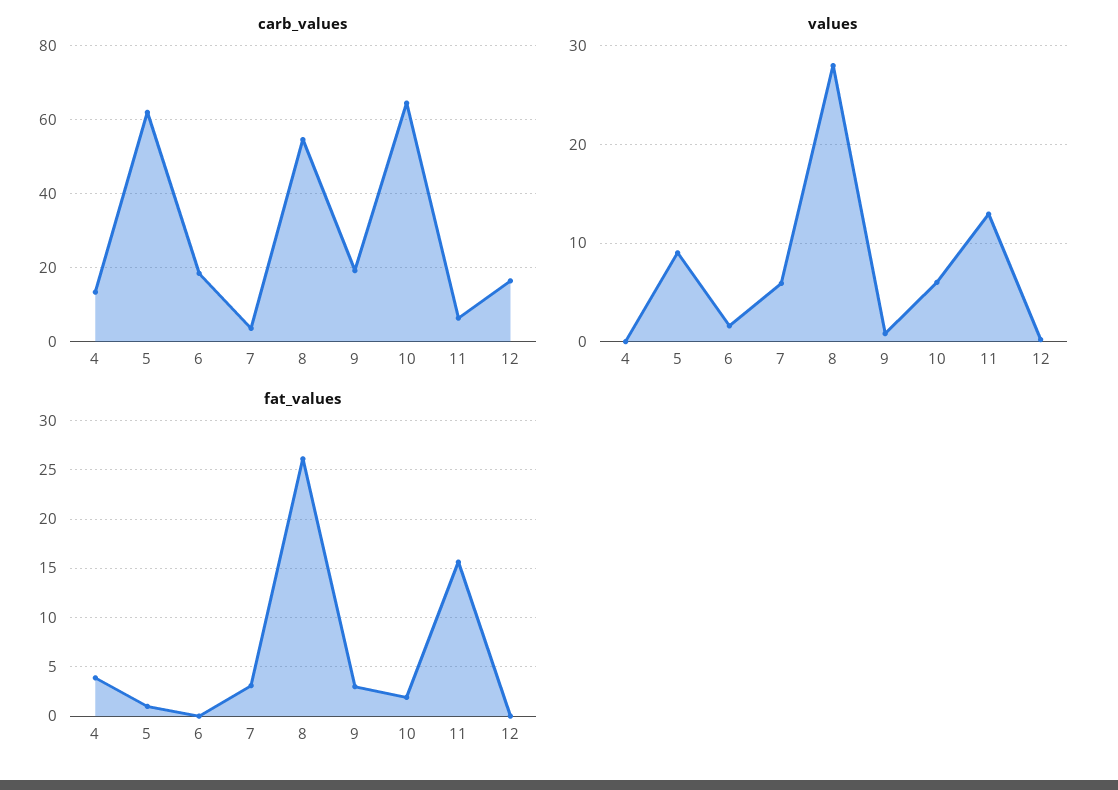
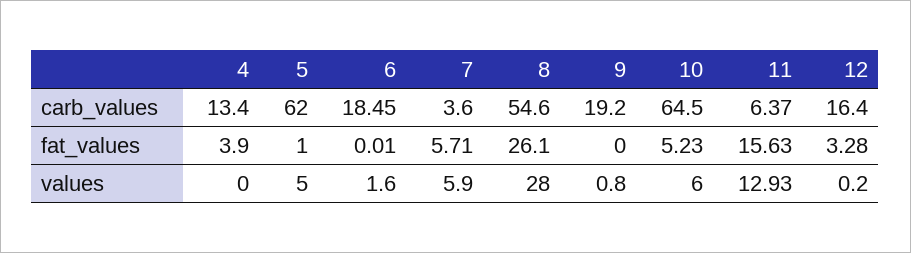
  {
    "carb_values": {
      "4": 13.4,
      "5": 62,
      "6": 18.45,
      "7": 3.6,
      "8": 54.6,
      "9": 19.2,
      "10": 64.5,
      "11": 6.37,
      "12": 16.4
    },
    "values": {
      "4": 0,
-     "5": 9,
+     "5": 5,
      "6": 1.6,
      "7": 5.9,
      "8": 28,
      "9": 0.8,
      "10": 6,
      "11": 12.93,
      "12": 0.2
    },
    "fat_values": {
      "4": 3.9,
      "5": 1,
      "6": 0.01,
-     "7": 3,
+     "7": 5.71,
      "8": 26.1,
-     "9": 3,
+     "9": 0,
-     "10": 2,
+     "10": 5.23,
      "11": 15.63,
-     "12": 0
+     "12": 3.28
    }
  }

